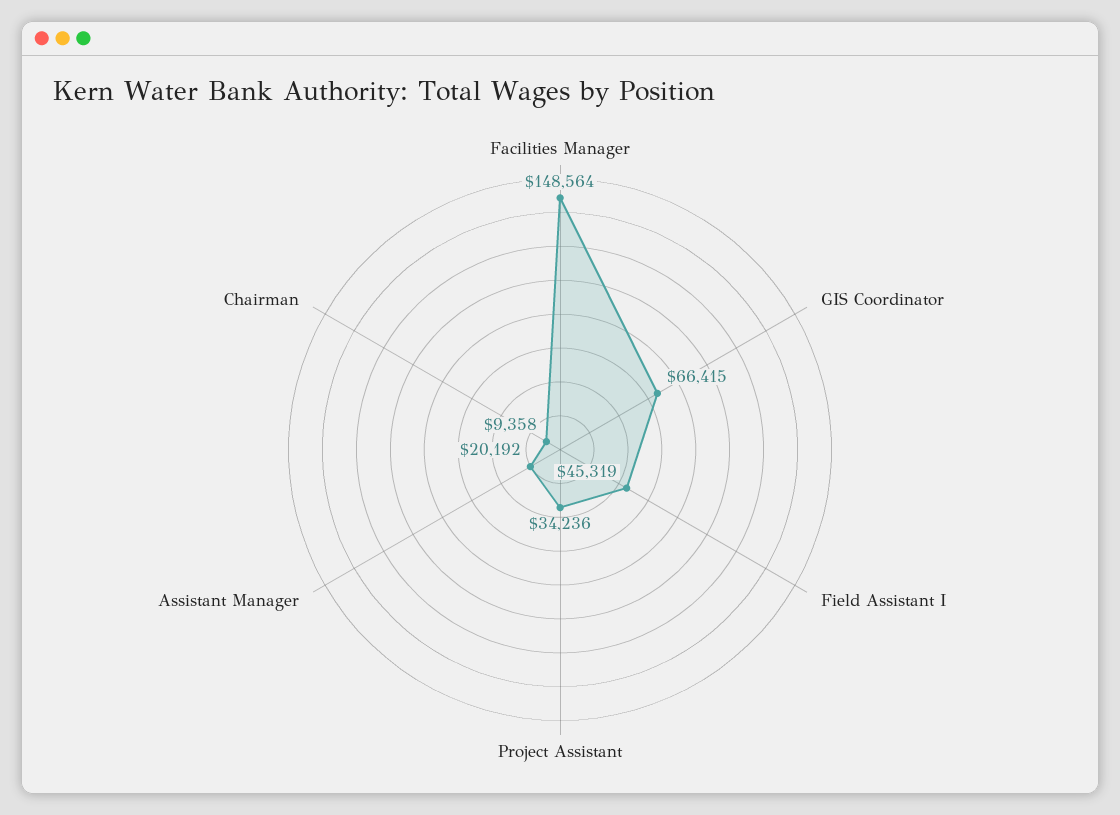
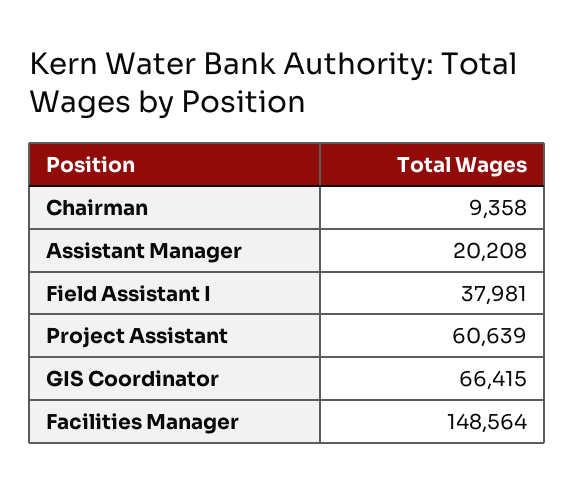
  {
    "Facilities Manager": 148564,
    "GIS Coordinator": 66415,
-   "Field Assistant I": 45319,
+   "Field Assistant I": 37981,
-   "Project Assistant": 34236,
+   "Project Assistant": 60639,
-   "Assistant Manager": 20192,
+   "Assistant Manager": 20208,
    "Chairman": 9358
  }

